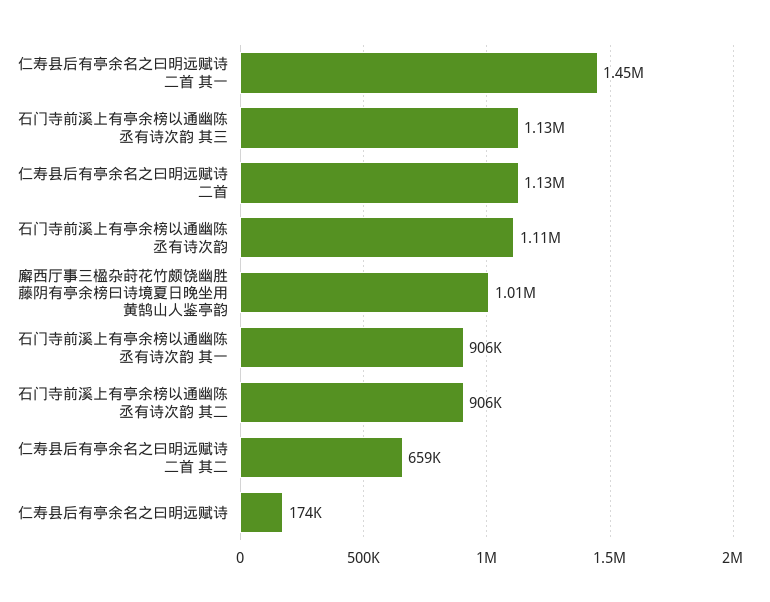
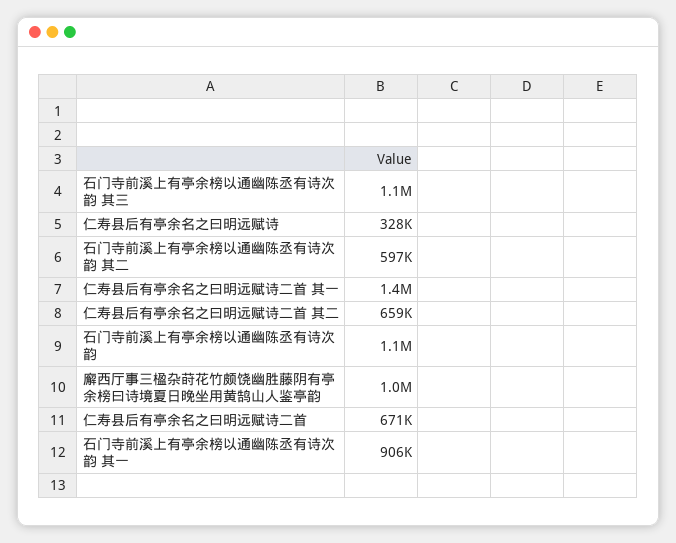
  {
    "仁寿县后有亭余名之曰明远赋诗二首 其一": 1450000,
    "石门寺前溪上有亭余榜以通幽陈丞有诗次韵 其三": 1130000,
-   "仁寿县后有亭余名之曰明远赋诗二首": 1130000,
+   "仁寿县后有亭余名之曰明远赋诗二首": 671000,
    "石门寺前溪上有亭余榜以通幽陈丞有诗次韵": 1110000,
    "廨西厅事三楹杂莳花竹颇饶幽胜藤阴有亭余榜曰诗境夏日晚坐用黄鹄山人鉴亭韵": 1010000,
    "石门寺前溪上有亭余榜以通幽陈丞有诗次韵 其一": 906000,
-   "石门寺前溪上有亭余榜以通幽陈丞有诗次韵 其二": 906000,
+   "石门寺前溪上有亭余榜以通幽陈丞有诗次韵 其二": 597000,
    "仁寿县后有亭余名之曰明远赋诗二首 其二": 659000,
-   "仁寿县后有亭余名之曰明远赋诗": 174000
+   "仁寿县后有亭余名之曰明远赋诗": 328000
  }

